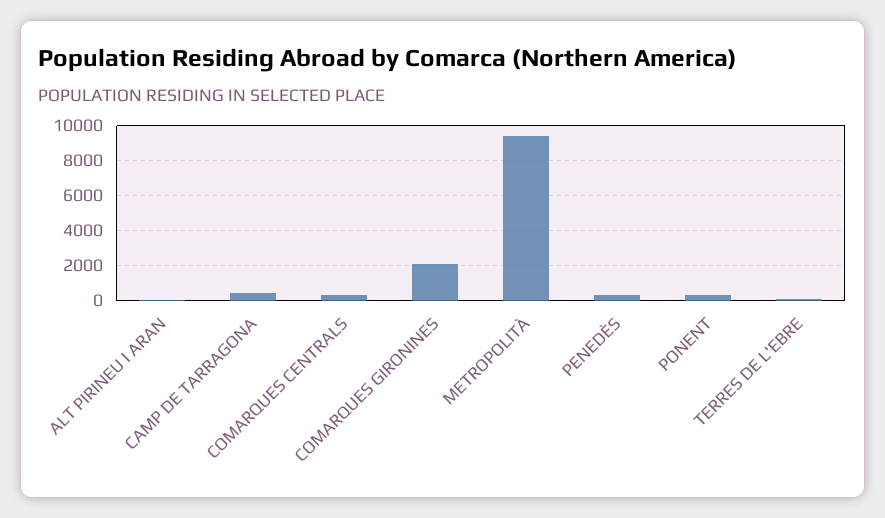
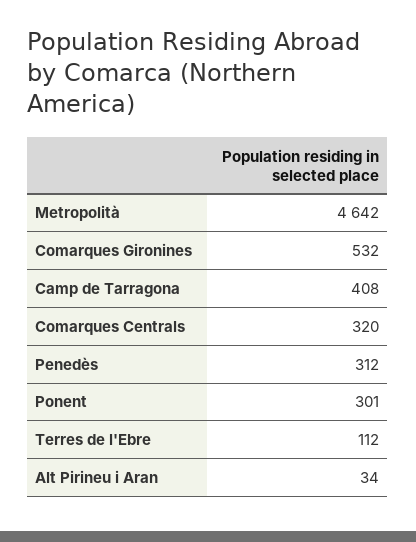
  {
    "ALT PIRINEU I ARAN": 34,
    "CAMP DE TARRAGONA": 408,
    "COMARQUES CENTRALS": 320,
-   "COMARQUES GIRONINES": 2000,
+   "COMARQUES GIRONINES": 532,
-   "METROPOLITÀ": 9500,
+   "METROPOLITÀ": 4642,
    "PENEDÈS": 312,
    "PONENT": 301,
    "TERRES DE L'EBRE": 112
  }

